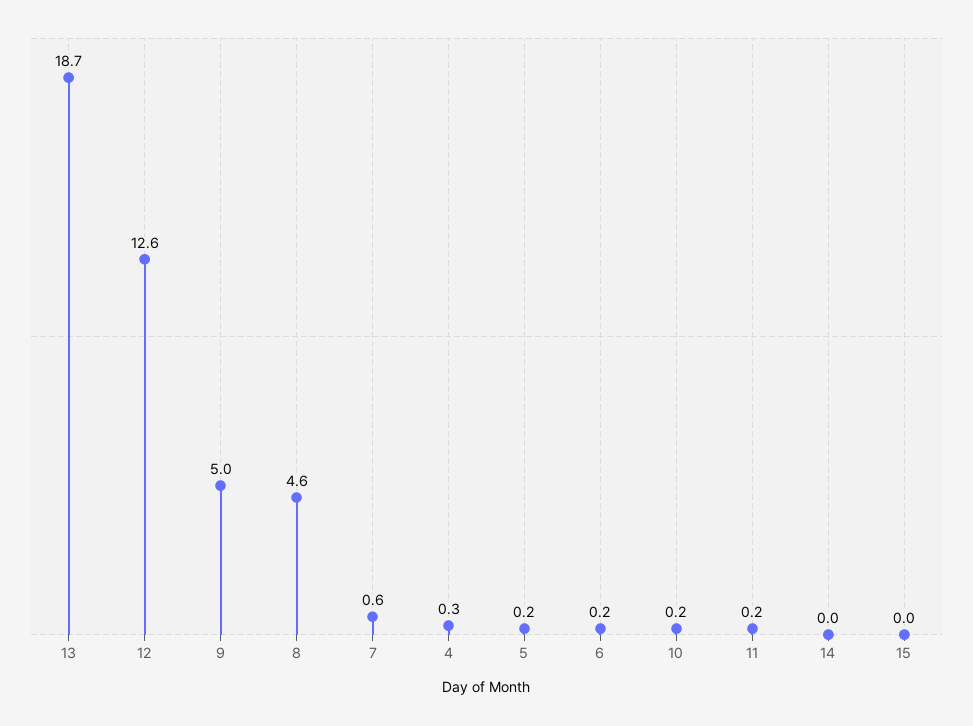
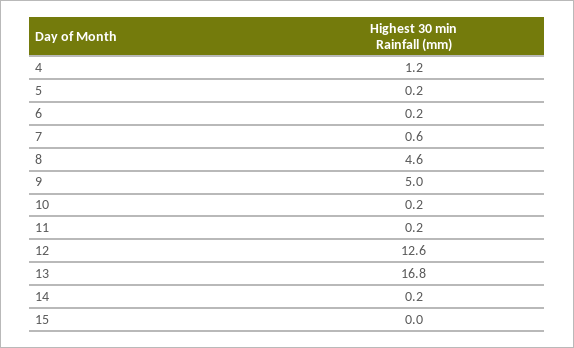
  {
-   "13": 18.7,
+   "13": 16.8,
    "12": 12.6,
    "9": 5,
    "8": 4.6,
    "7": 0.6,
-   "4": 0.3,
+   "4": 1.2,
    "5": 0.2,
    "6": 0.2,
    "10": 0.2,
    "11": 0.2,
-   "14": 0,
+   "14": 0.2,
    "15": 0
  }

